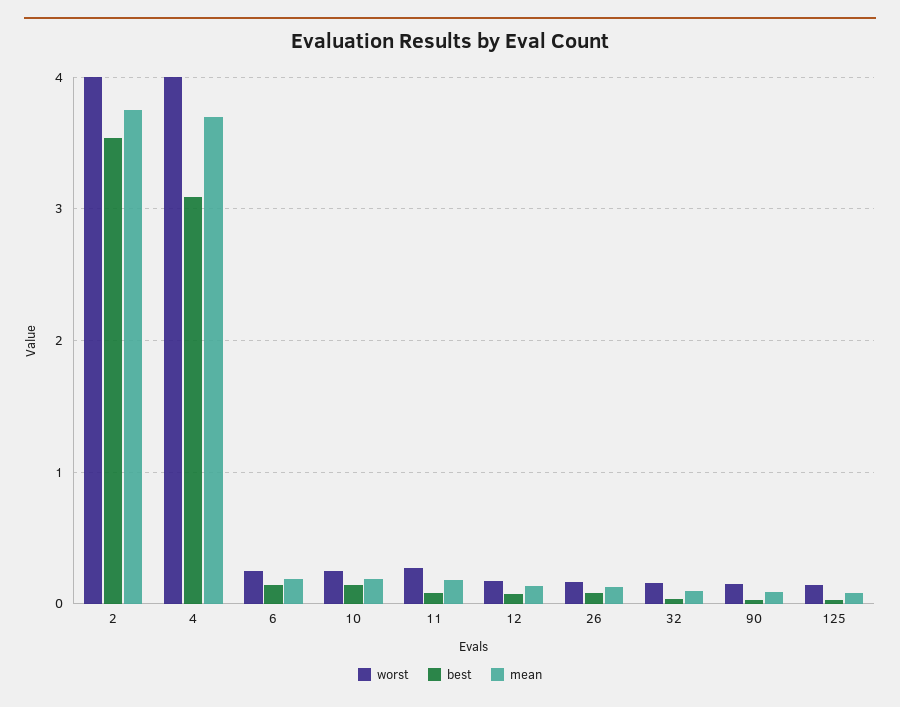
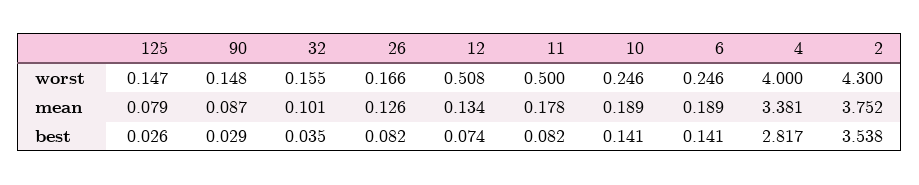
  {
    "worst": {
-     "2": 4,
+     "2": 4.3,
      "4": 4,
      "6": 0.246,
      "10": 0.246,
-     "11": 0.3,
+     "11": 0.5,
-     "12": 0.2,
+     "12": 0.508,
      "26": 0.166,
      "32": 0.155,
      "90": 0.148,
      "125": 0.147
    },
    "best": {
      "2": 3.538,
-     "4": 3.1,
+     "4": 2.817,
      "6": 0.141,
      "10": 0.141,
      "11": 0.082,
      "12": 0.074,
      "26": 0.082,
      "32": 0.035,
      "90": 0.029,
      "125": 0.026
    },
    "mean": {
      "2": 3.752,
-     "4": 3.7,
+     "4": 3.381,
      "6": 0.189,
      "10": 0.189,
      "11": 0.178,
      "12": 0.134,
      "26": 0.126,
      "32": 0.101,
      "90": 0.087,
      "125": 0.079
    }
  }

